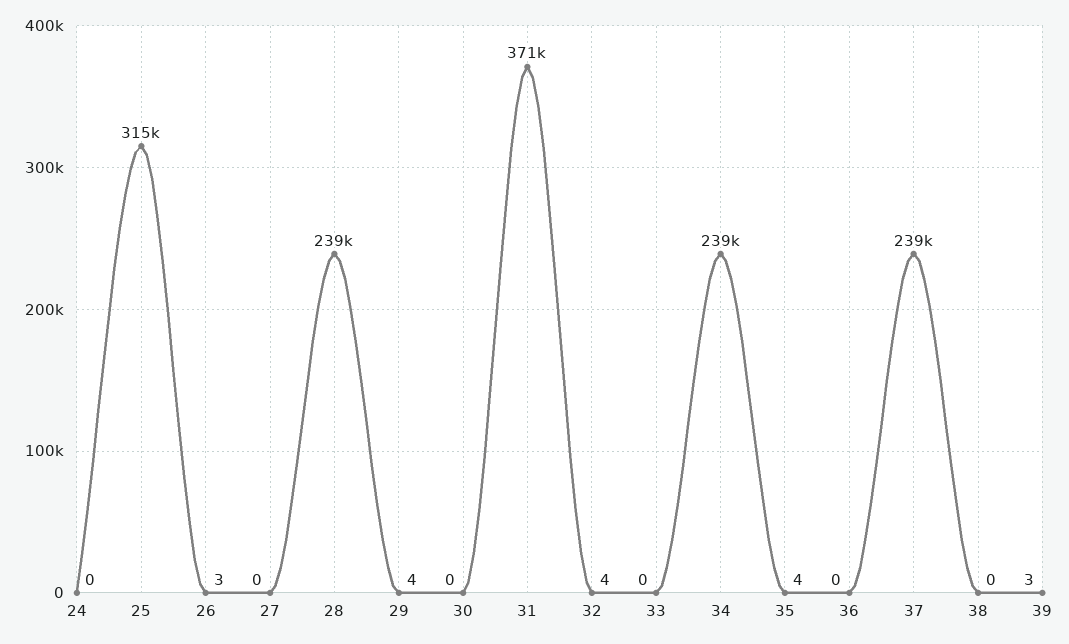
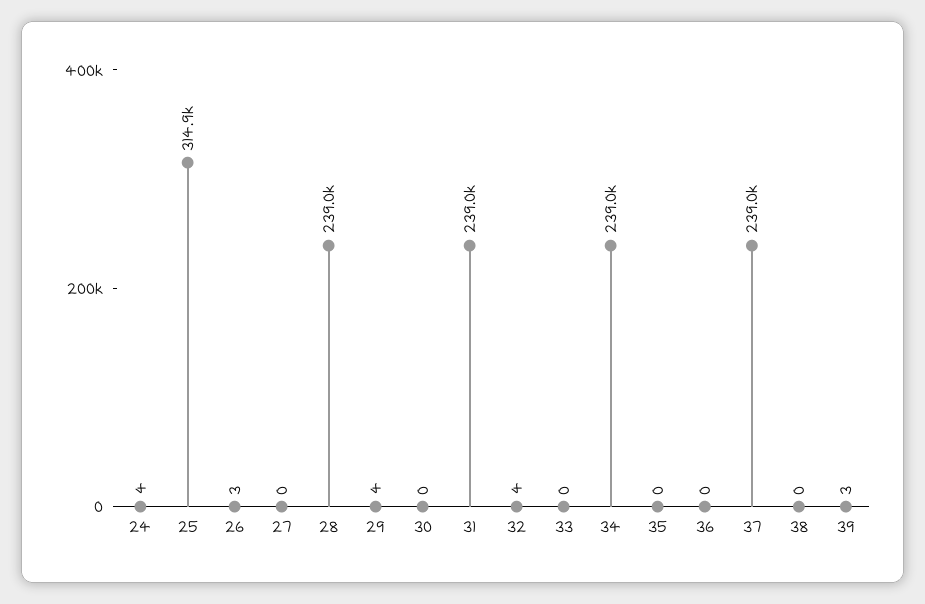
  {
-   "24": 0,
+   "24": 4,
    "25": 314900,
    "26": 3,
    "27": 0,
    "28": 239000,
    "29": 4,
    "30": 0,
-   "31": 371000,
+   "31": 239000,
    "32": 4,
    "33": 0,
    "34": 239000,
-   "35": 4,
+   "35": 0,
    "36": 0,
    "37": 239000,
    "38": 0,
    "39": 3
  }

